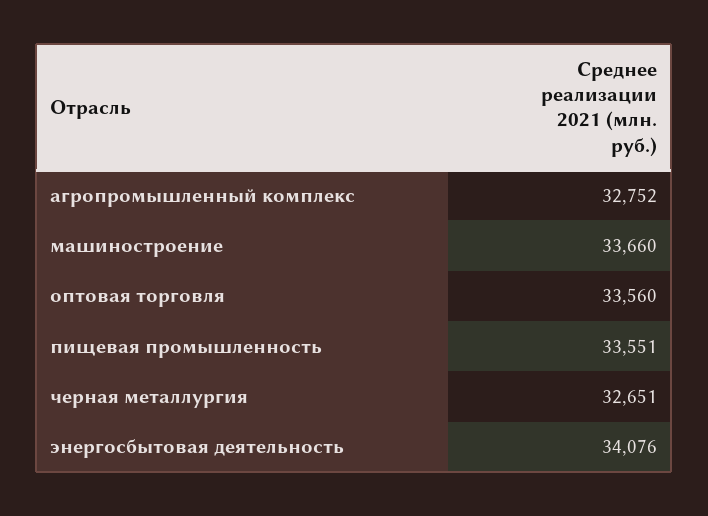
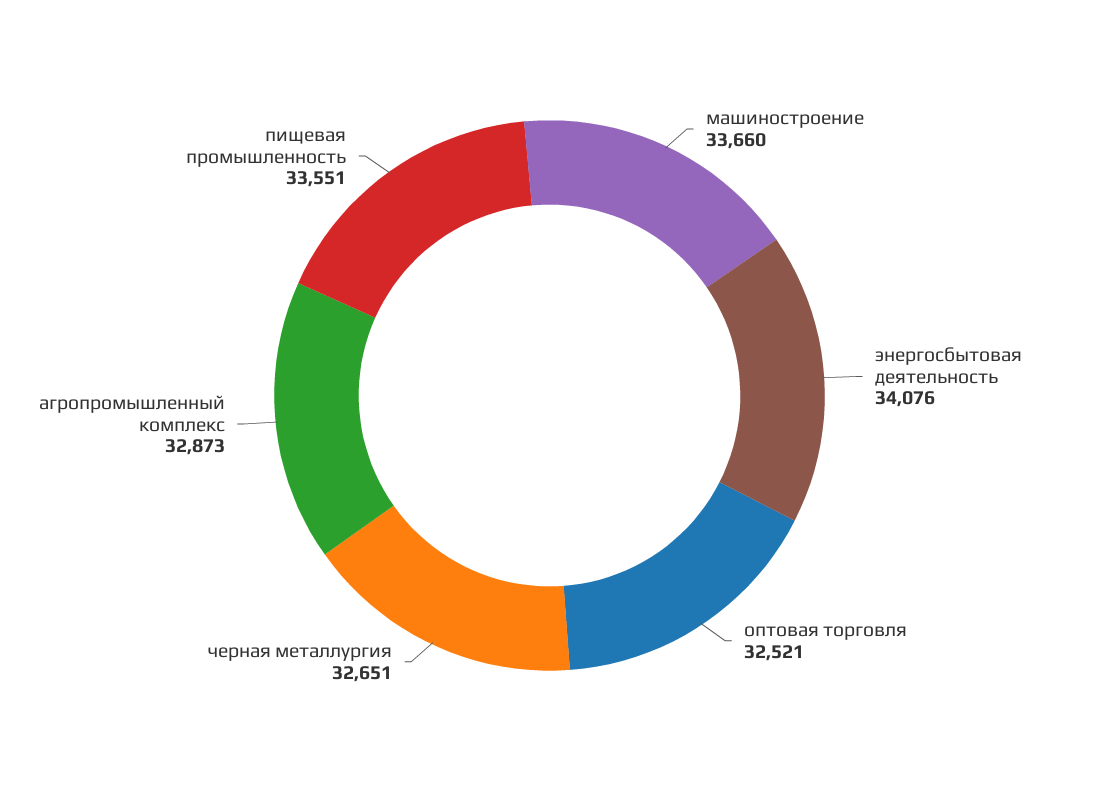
  {
-   "агропромышленный комплекс": 32752,
+   "агропромышленный комплекс": 32873,
    "машиностроение": 33660,
-   "оптовая торговля": 33560,
+   "оптовая торговля": 32521,
    "пищевая промышленность": 33551,
    "черная металлургия": 32651,
    "энергосбытовая деятельность": 34076
  }

